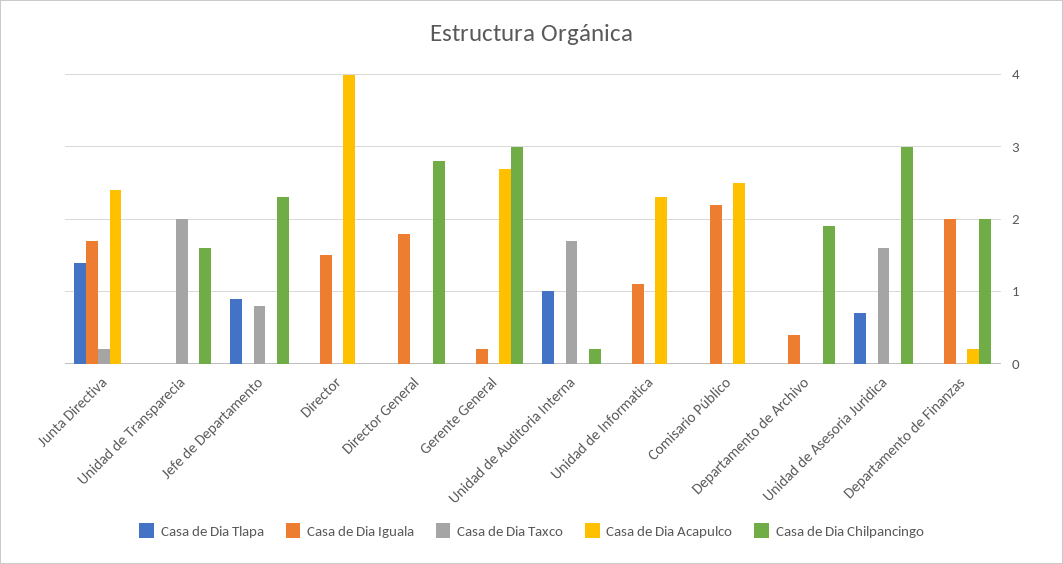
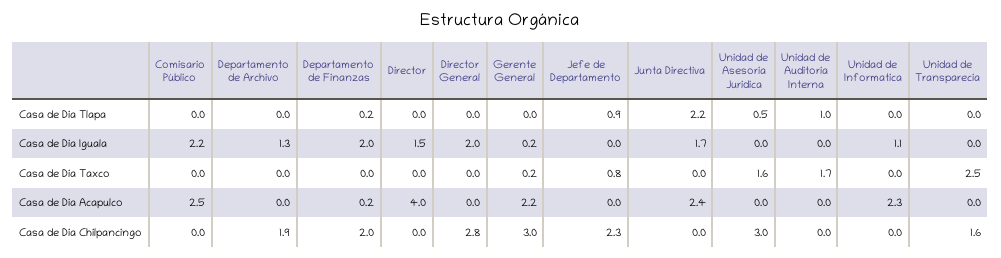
  {
    "Casa de Dia Tlapa": {
-     "Junta Directiva": 1.4,
+     "Junta Directiva": 2.2,
      "Unidad de Transparecia": 0,
      "Jefe de Departamento": 0.9,
      "Director": 0,
      "Director General": 0,
      "Gerente General": 0,
      "Unidad de Auditoria Interna": 1,
      "Unidad de Informatica": 0,
      "Comisario Público": 0,
      "Departamento de Archivo": 0,
-     "Unidad de Asesoria Juridica": 0.7,
+     "Unidad de Asesoria Juridica": 0.5,
-     "Departamento de Finanzas": 0
+     "Departamento de Finanzas": 0.2
    },
    "Casa de Dia Iguala": {
      "Junta Directiva": 1.7,
      "Unidad de Transparecia": 0,
      "Jefe de Departamento": 0,
      "Director": 1.5,
-     "Director General": 1.8,
+     "Director General": 2,
      "Gerente General": 0.2,
      "Unidad de Auditoria Interna": 0,
      "Unidad de Informatica": 1.1,
      "Comisario Público": 2.2,
-     "Departamento de Archivo": 0.4,
+     "Departamento de Archivo": 1.3,
      "Unidad de Asesoria Juridica": 0,
      "Departamento de Finanzas": 2
    },
    "Casa de Dia Taxco": {
-     "Junta Directiva": 0.2,
+     "Junta Directiva": 0,
-     "Unidad de Transparecia": 2,
+     "Unidad de Transparecia": 2.5,
      "Jefe de Departamento": 0.8,
      "Director": 0,
      "Director General": 0,
-     "Gerente General": 0,
+     "Gerente General": 0.2,
      "Unidad de Auditoria Interna": 1.7,
      "Unidad de Informatica": 0,
      "Comisario Público": 0,
      "Departamento de Archivo": 0,
      "Unidad de Asesoria Juridica": 1.6,
      "Departamento de Finanzas": 0
    },
    "Casa de Dia Acapulco": {
      "Junta Directiva": 2.4,
      "Unidad de Transparecia": 0,
      "Jefe de Departamento": 0,
      "Director": 4,
      "Director General": 0,
-     "Gerente General": 2.7,
+     "Gerente General": 2.2,
      "Unidad de Auditoria Interna": 0,
      "Unidad de Informatica": 2.3,
      "Comisario Público": 2.5,
      "Departamento de Archivo": 0,
      "Unidad de Asesoria Juridica": 0,
      "Departamento de Finanzas": 0.2
    },
    "Casa de Dia Chilpancingo": {
      "Junta Directiva": 0,
      "Unidad de Transparecia": 1.6,
      "Jefe de Departamento": 2.3,
      "Director": 0,
      "Director General": 2.8,
      "Gerente General": 3,
-     "Unidad de Auditoria Interna": 0.2,
+     "Unidad de Auditoria Interna": 0,
      "Unidad de Informatica": 0,
      "Comisario Público": 0,
      "Departamento de Archivo": 1.9,
      "Unidad de Asesoria Juridica": 3,
      "Departamento de Finanzas": 2
    }
  }

